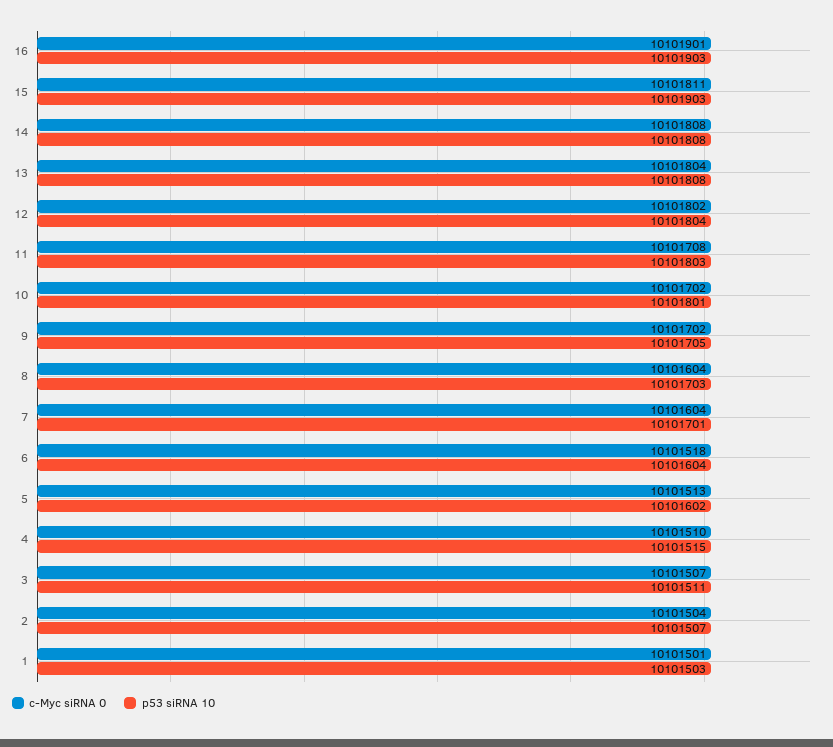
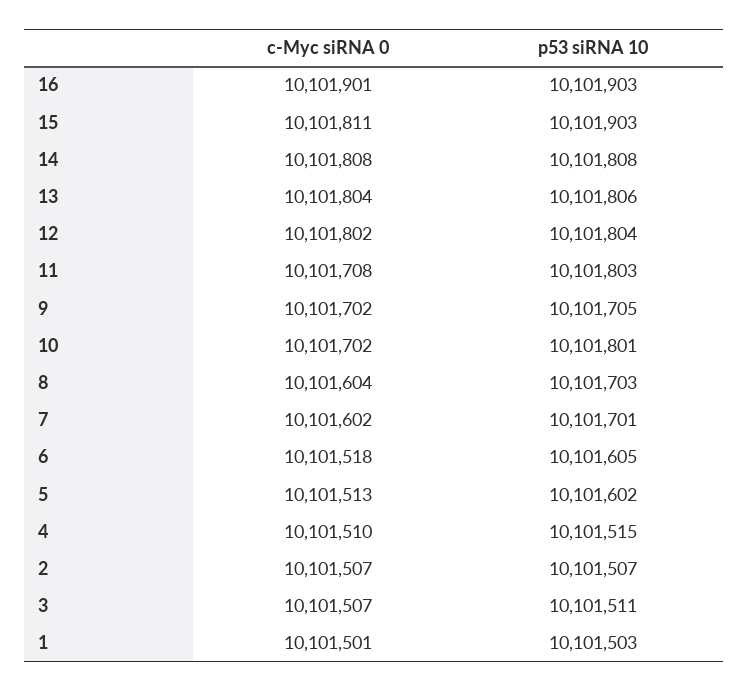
  {
    "c-Myc siRNA 0": {
      "16": 10101901,
      "15": 10101811,
      "14": 10101808,
      "13": 10101804,
      "12": 10101802,
      "11": 10101708,
      "10": 10101702,
      "9": 10101702,
      "8": 10101604,
-     "7": 10101604,
+     "7": 10101602,
      "6": 10101518,
      "5": 10101513,
      "4": 10101510,
      "3": 10101507,
-     "2": 10101504,
+     "2": 10101507,
      "1": 10101501
    },
    "p53 siRNA 10": {
      "16": 10101903,
      "15": 10101903,
      "14": 10101808,
-     "13": 10101808,
+     "13": 10101806,
      "12": 10101804,
      "11": 10101803,
      "10": 10101801,
      "9": 10101705,
      "8": 10101703,
      "7": 10101701,
-     "6": 10101604,
+     "6": 10101605,
      "5": 10101602,
      "4": 10101515,
      "3": 10101511,
      "2": 10101507,
      "1": 10101503
    }
  }

